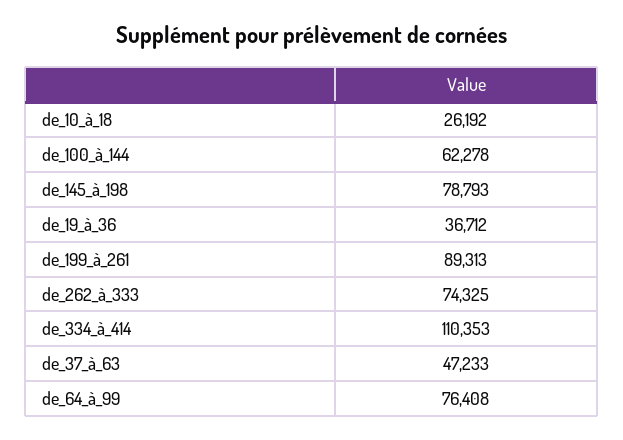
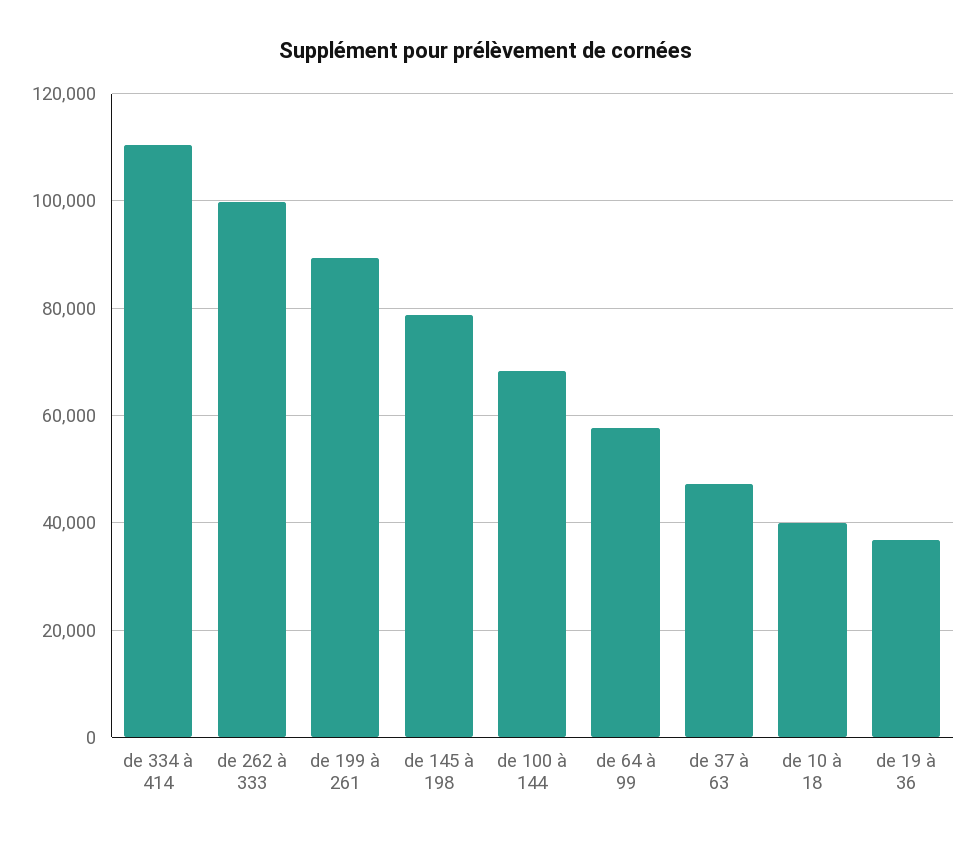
  {
-   "de_10_à_18": 26192,
+   "de_10_à_18": 40000,
-   "de_100_à_144": 62278,
+   "de_100_à_144": 68000,
    "de_145_à_198": 78793,
    "de_19_à_36": 36712,
    "de_199_à_261": 89313,
-   "de_262_à_333": 74325,
+   "de_262_à_333": 100000,
    "de_334_à_414": 110353,
    "de_37_à_63": 47233,
-   "de_64_à_99": 76408
+   "de_64_à_99": 58000
  }

